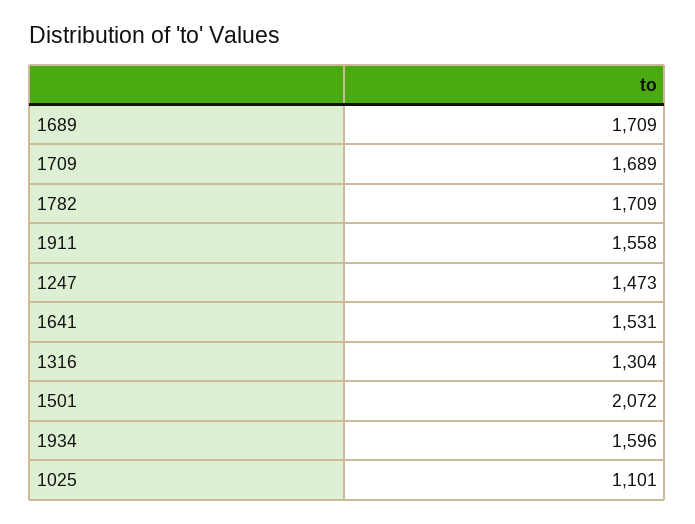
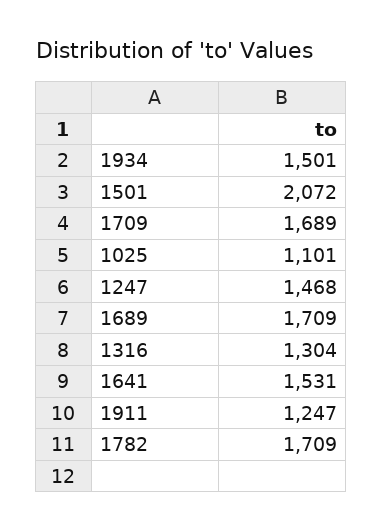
  {
    "1689": 1709,
    "1709": 1689,
    "1782": 1709,
-   "1911": 1558,
+   "1911": 1247,
-   "1247": 1473,
+   "1247": 1468,
    "1641": 1531,
    "1316": 1304,
    "1501": 2072,
-   "1934": 1596,
+   "1934": 1501,
    "1025": 1101
  }

